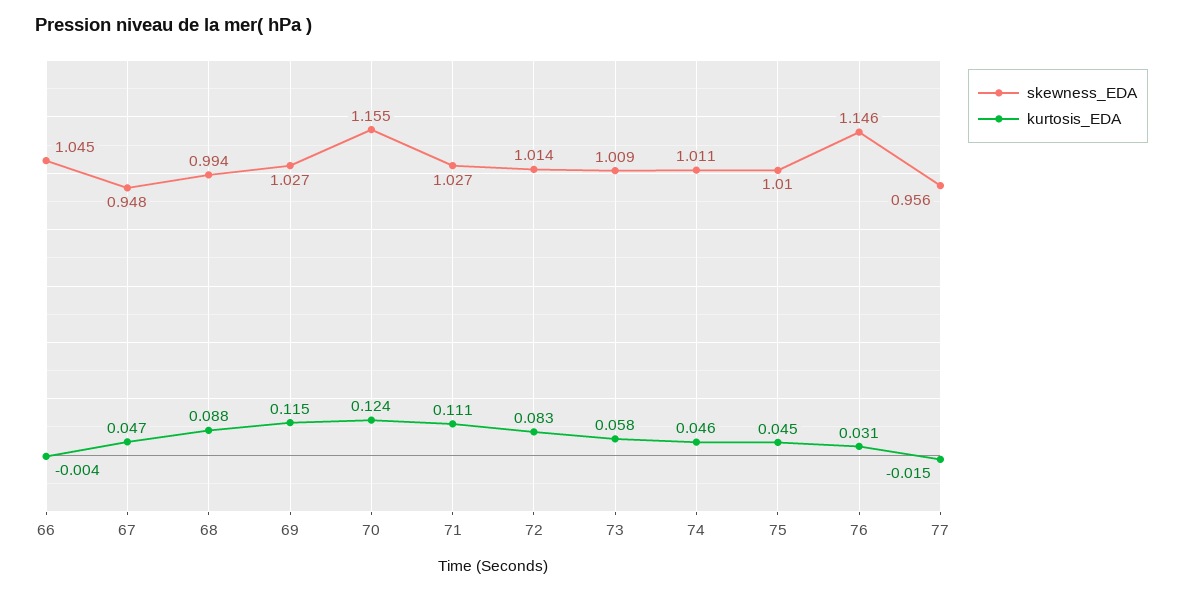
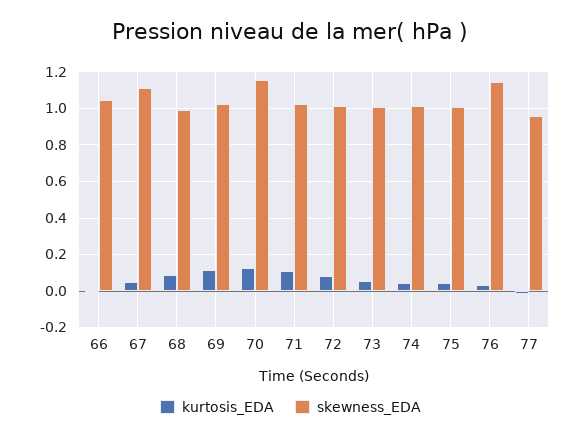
  {
    "skewness_EDA": {
      "66": 1.045,
-     "67": 0.948,
+     "67": 1.1,
      "68": 0.994,
      "69": 1.027,
      "70": 1.155,
      "71": 1.027,
      "72": 1.014,
      "73": 1.009,
      "74": 1.011,
      "75": 1.01,
      "76": 1.146,
      "77": 0.956
    },
    "kurtosis_EDA": {
      "66": -0.004,
      "67": 0.047,
      "68": 0.088,
      "69": 0.115,
      "70": 0.124,
      "71": 0.111,
      "72": 0.083,
      "73": 0.058,
      "74": 0.046,
      "75": 0.045,
      "76": 0.031,
      "77": -0.015
    }
  }

